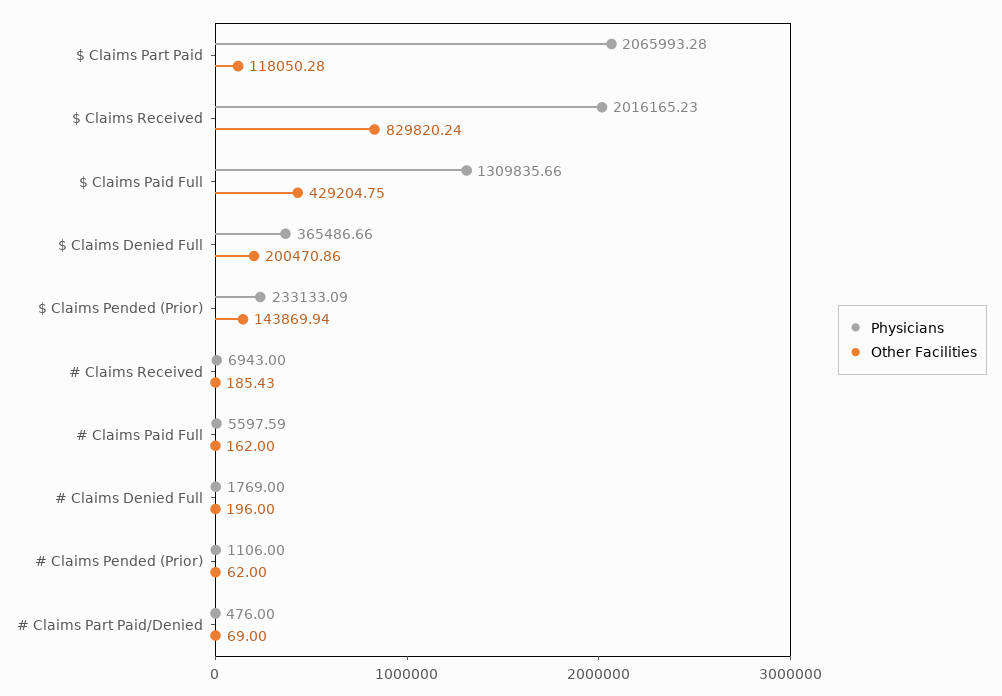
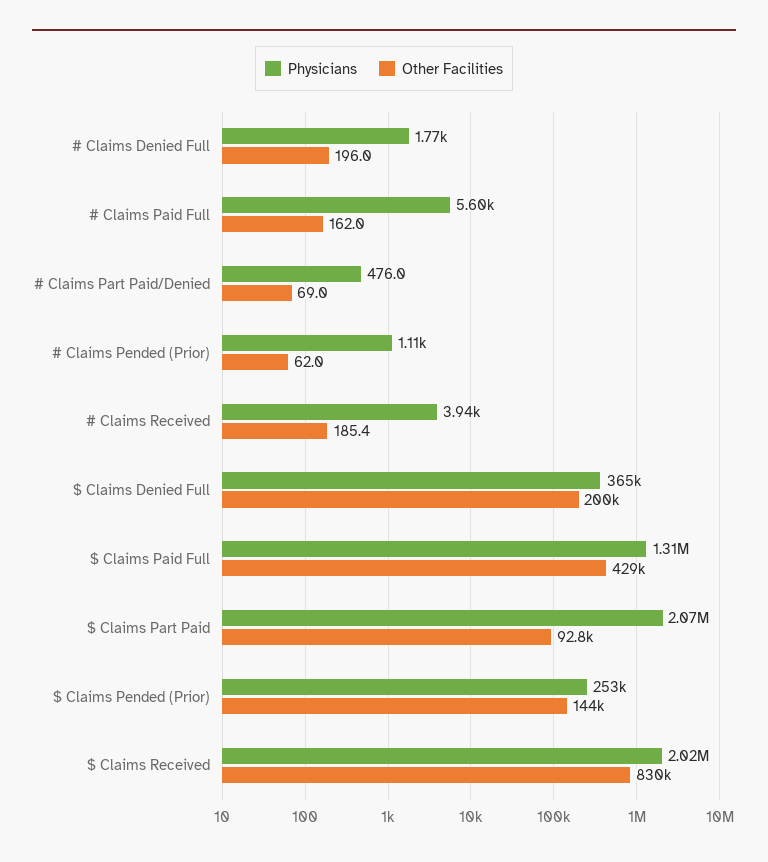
  {
    "Physicians": {
      "$ Claims Part Paid": 2065993.28,
      "$ Claims Received": 2016165.23,
      "$ Claims Paid Full": 1309835.66,
      "$ Claims Denied Full": 365486.66,
-     "$ Claims Pended (Prior)": 233133.09,
+     "$ Claims Pended (Prior)": 253000,
-     "# Claims Received": 6943,
+     "# Claims Received": 3940,
      "# Claims Paid Full": 5597.59,
      "# Claims Denied Full": 1769,
      "# Claims Pended (Prior)": 1106,
      "# Claims Part Paid/Denied": 476
    },
    "Other Facilities": {
-     "$ Claims Part Paid": 118050.28,
+     "$ Claims Part Paid": 92800,
      "$ Claims Received": 829820.24,
      "$ Claims Paid Full": 429204.75,
      "$ Claims Denied Full": 200470.86,
      "$ Claims Pended (Prior)": 143869.94,
      "# Claims Received": 185.43,
      "# Claims Paid Full": 162,
      "# Claims Denied Full": 196,
      "# Claims Pended (Prior)": 62,
      "# Claims Part Paid/Denied": 69
    }
  }

